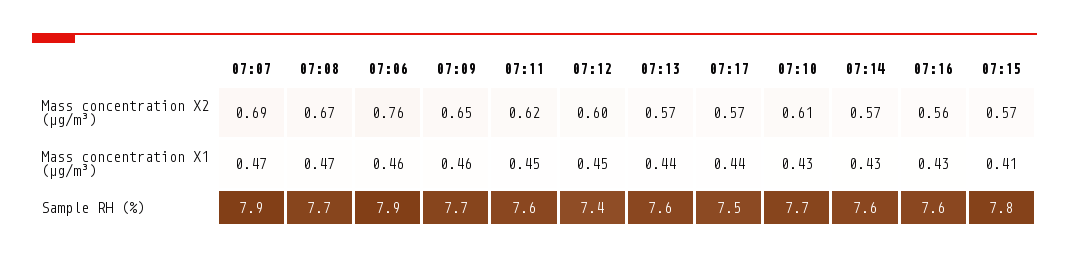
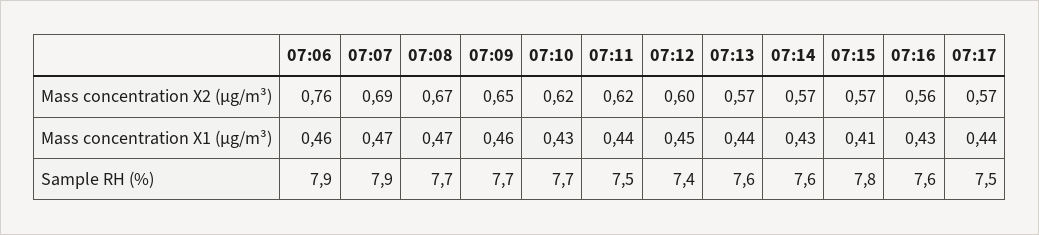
  {
    "07:07": {
      "Mass concentration X2 (μg/m³)": 0.69,
      "Mass concentration X1 (μg/m³)": 0.47,
      "Sample RH (%)": 7.9
    },
    "07:08": {
      "Mass concentration X2 (μg/m³)": 0.67,
      "Mass concentration X1 (μg/m³)": 0.47,
      "Sample RH (%)": 7.7
    },
    "07:06": {
      "Mass concentration X2 (μg/m³)": 0.76,
      "Mass concentration X1 (μg/m³)": 0.46,
      "Sample RH (%)": 7.9
    },
    "07:09": {
      "Mass concentration X2 (μg/m³)": 0.65,
      "Mass concentration X1 (μg/m³)": 0.46,
      "Sample RH (%)": 7.7
    },
    "07:11": {
      "Mass concentration X2 (μg/m³)": 0.62,
-     "Mass concentration X1 (μg/m³)": 0.45,
+     "Mass concentration X1 (μg/m³)": 0.44,
-     "Sample RH (%)": 7.6
+     "Sample RH (%)": 7.5
    },
    "07:12": {
      "Mass concentration X2 (μg/m³)": 0.6,
      "Mass concentration X1 (μg/m³)": 0.45,
      "Sample RH (%)": 7.4
    },
    "07:13": {
      "Mass concentration X2 (μg/m³)": 0.57,
      "Mass concentration X1 (μg/m³)": 0.44,
      "Sample RH (%)": 7.6
    },
    "07:17": {
      "Mass concentration X2 (μg/m³)": 0.57,
      "Mass concentration X1 (μg/m³)": 0.44,
      "Sample RH (%)": 7.5
    },
    "07:10": {
-     "Mass concentration X2 (μg/m³)": 0.61,
+     "Mass concentration X2 (μg/m³)": 0.62,
      "Mass concentration X1 (μg/m³)": 0.43,
      "Sample RH (%)": 7.7
    },
    "07:14": {
      "Mass concentration X2 (μg/m³)": 0.57,
      "Mass concentration X1 (μg/m³)": 0.43,
      "Sample RH (%)": 7.6
    },
    "07:16": {
      "Mass concentration X2 (μg/m³)": 0.56,
      "Mass concentration X1 (μg/m³)": 0.43,
      "Sample RH (%)": 7.6
    },
    "07:15": {
      "Mass concentration X2 (μg/m³)": 0.57,
      "Mass concentration X1 (μg/m³)": 0.41,
      "Sample RH (%)": 7.8
    }
  }

